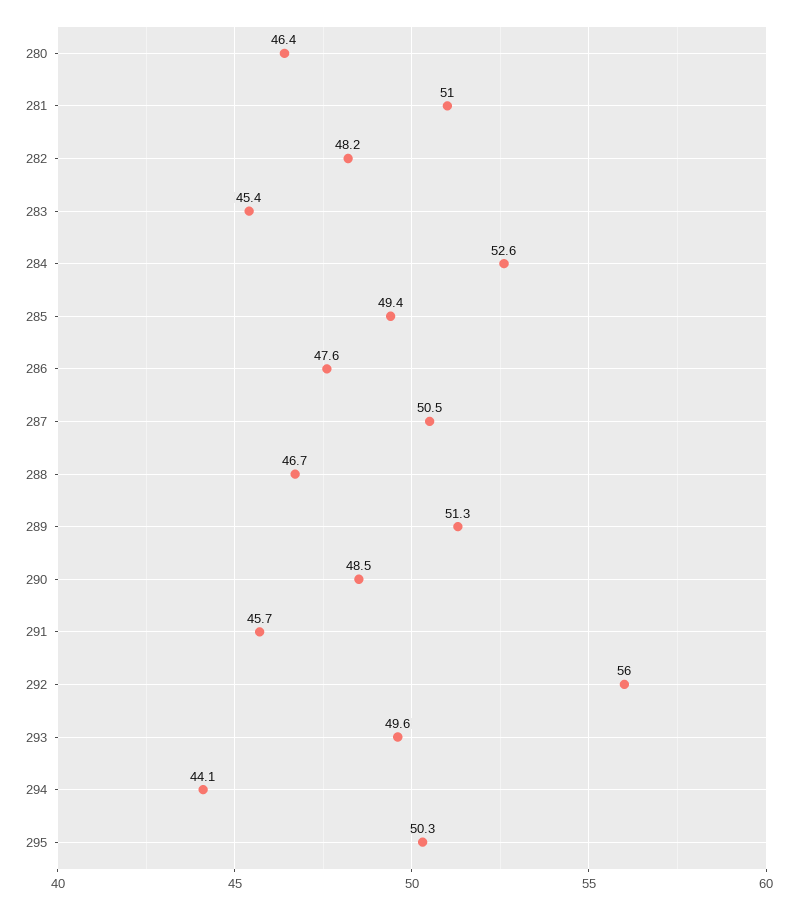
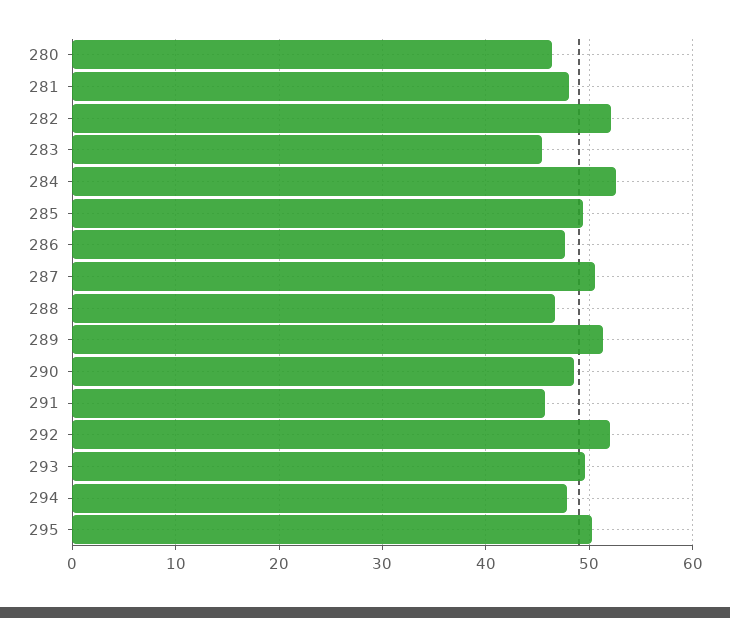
  {
    "280": 46.4,
-   "281": 51,
+   "281": 48,
-   "282": 48.2,
+   "282": 52,
    "283": 45.4,
    "284": 52.6,
    "285": 49.4,
    "286": 47.6,
    "287": 50.5,
    "288": 46.7,
    "289": 51.3,
    "290": 48.5,
    "291": 45.7,
-   "292": 56,
+   "292": 52,
    "293": 49.6,
-   "294": 44.1,
+   "294": 48,
    "295": 50.3
  }

